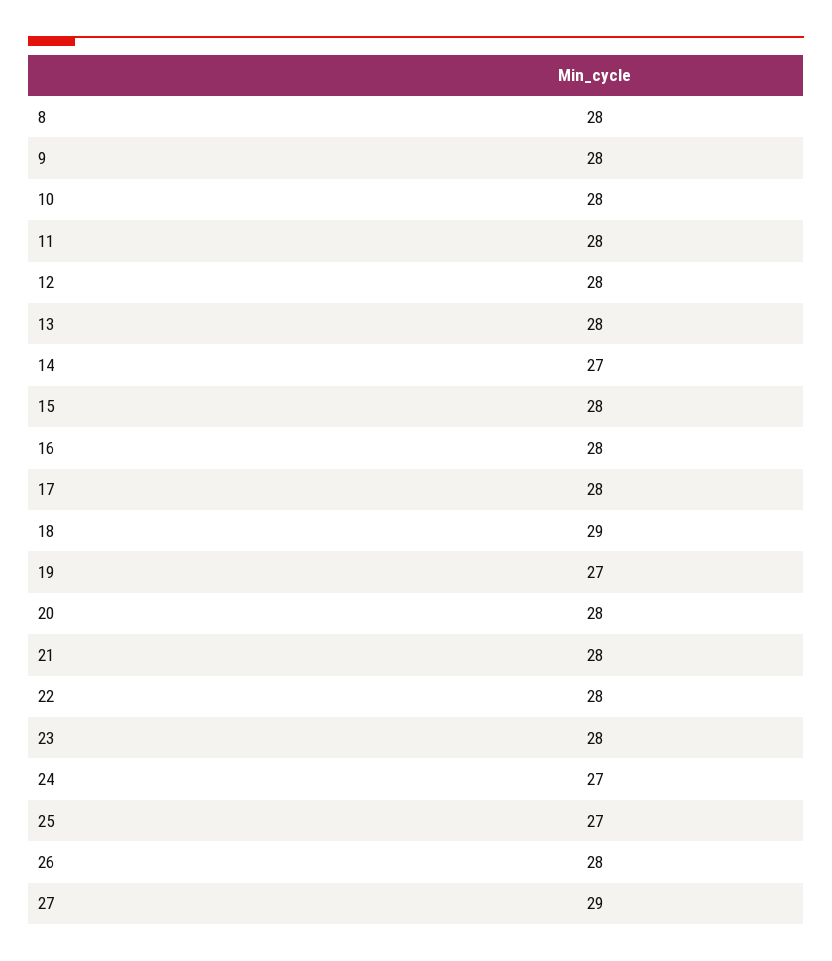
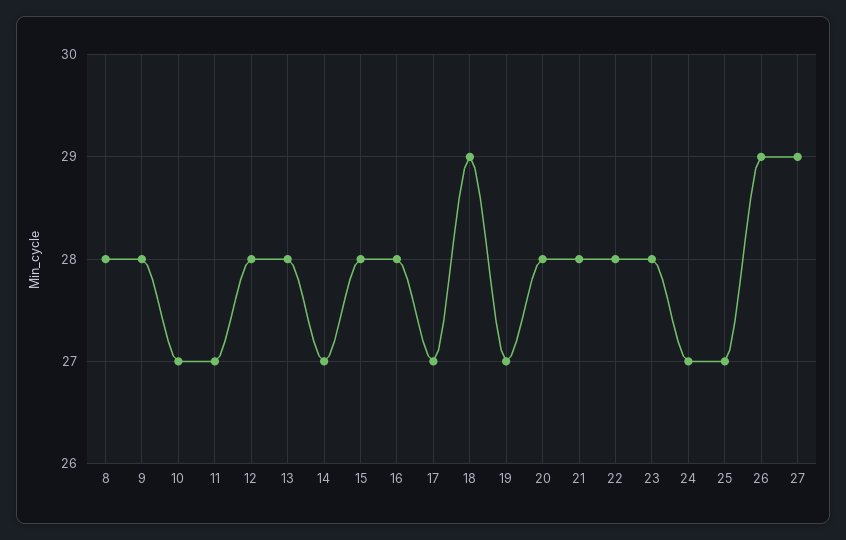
  {
    "8": 28,
    "9": 28,
-   "10": 28,
+   "10": 27,
-   "11": 28,
+   "11": 27,
    "12": 28,
    "13": 28,
    "14": 27,
    "15": 28,
    "16": 28,
-   "17": 28,
+   "17": 27,
    "18": 29,
    "19": 27,
    "20": 28,
    "21": 28,
    "22": 28,
    "23": 28,
    "24": 27,
    "25": 27,
-   "26": 28,
+   "26": 29,
    "27": 29
  }

